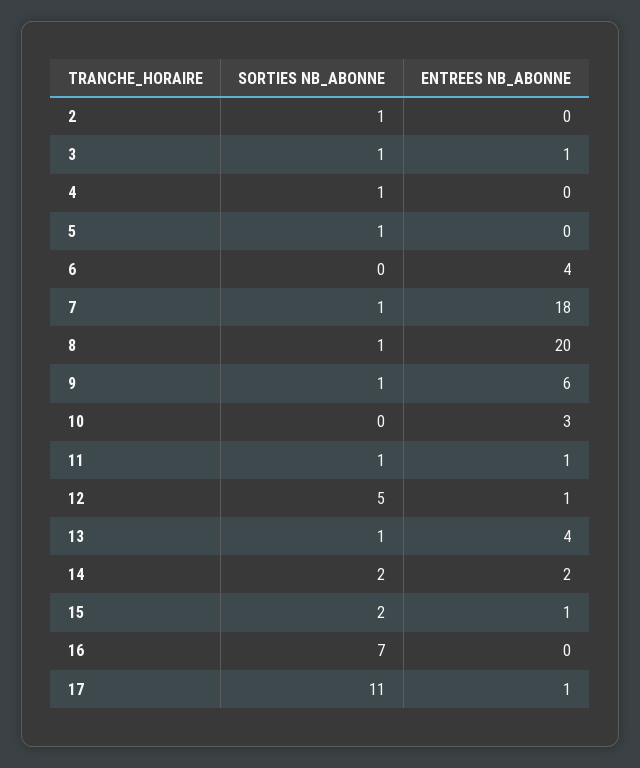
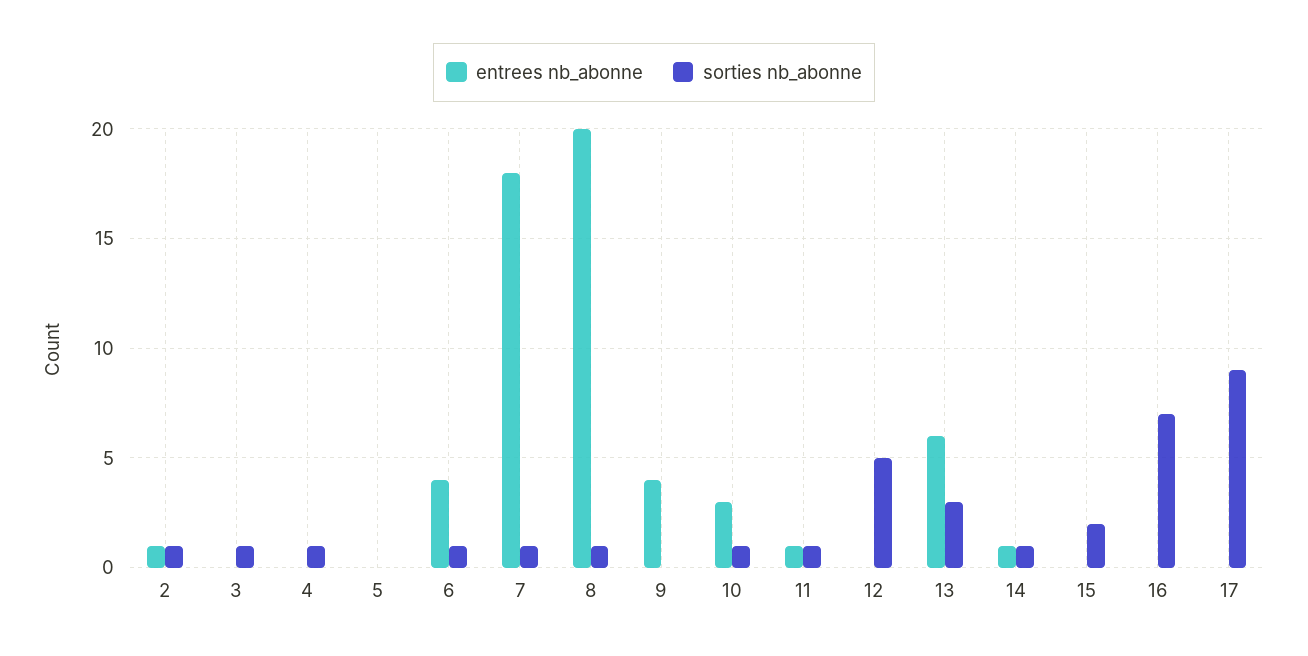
  {
    "SORTIES NB_ABONNE": {
      "2": 1,
      "3": 1,
      "4": 1,
-     "5": 1,
+     "5": 0,
-     "6": 0,
+     "6": 1,
      "7": 1,
      "8": 1,
-     "9": 1,
+     "9": 0,
-     "10": 0,
+     "10": 1,
      "11": 1,
      "12": 5,
-     "13": 1,
+     "13": 3,
-     "14": 2,
+     "14": 1,
      "15": 2,
      "16": 7,
-     "17": 11
+     "17": 9
    },
    "ENTREES NB_ABONNE": {
-     "2": 0,
+     "2": 1,
-     "3": 1,
+     "3": 0,
      "4": 0,
      "5": 0,
      "6": 4,
      "7": 18,
      "8": 20,
-     "9": 6,
+     "9": 4,
      "10": 3,
      "11": 1,
-     "12": 1,
+     "12": 0,
-     "13": 4,
+     "13": 6,
-     "14": 2,
+     "14": 1,
-     "15": 1,
+     "15": 0,
      "16": 0,
-     "17": 1
+     "17": 0
    }
  }

